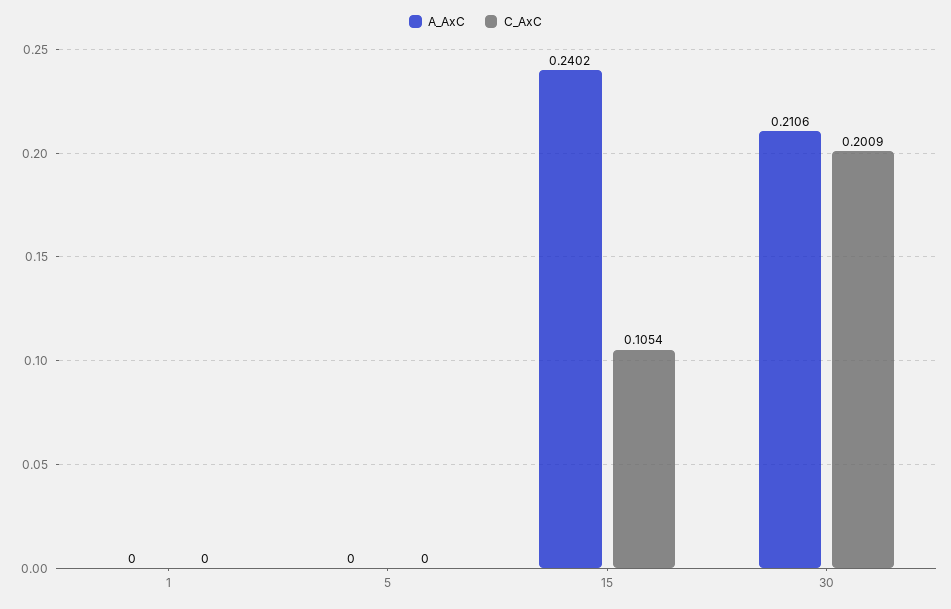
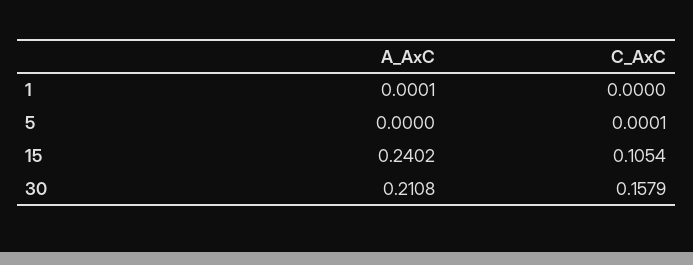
  {
    "A_AxC": {
-     "1": 0,
+     "1": 0.0001,
      "5": 0,
      "15": 0.2402,
-     "30": 0.2106
+     "30": 0.2108
    },
    "C_AxC": {
      "1": 0,
-     "5": 0,
+     "5": 0.0001,
      "15": 0.1054,
-     "30": 0.2009
+     "30": 0.1579
    }
  }

